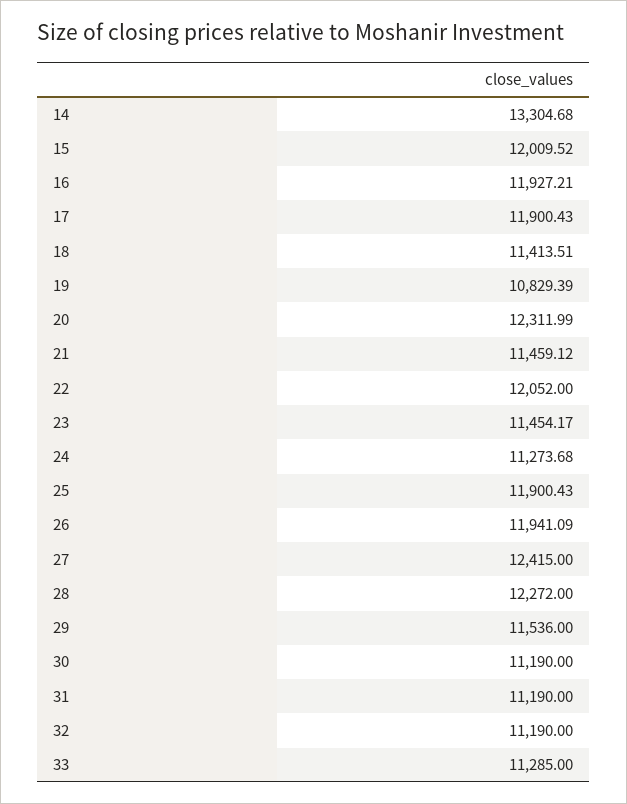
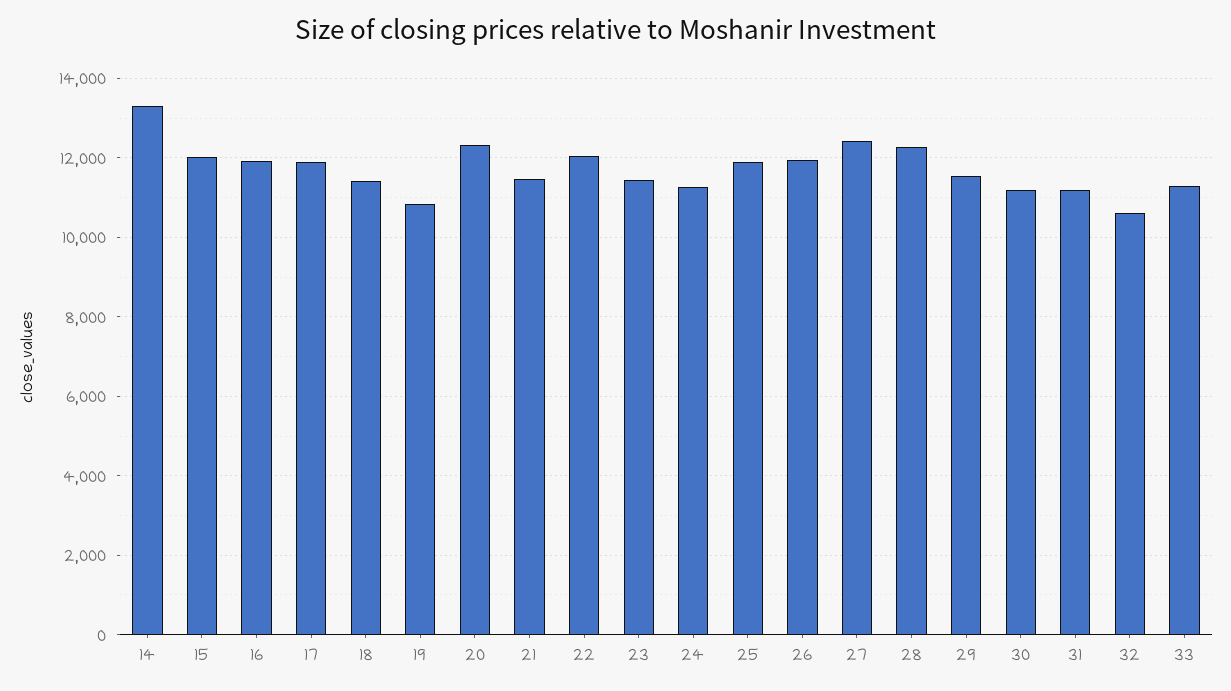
  {
    "14": 13304.68,
    "15": 12009.52,
    "16": 11927.21,
    "17": 11900.43,
    "18": 11413.51,
    "19": 10829.39,
    "20": 12311.99,
    "21": 11459.12,
    "22": 12052,
    "23": 11454.17,
    "24": 11273.68,
    "25": 11900.43,
    "26": 11941.09,
    "27": 12415,
    "28": 12272,
    "29": 11536,
    "30": 11190,
    "31": 11190,
-   "32": 11190,
+   "32": 10600,
    "33": 11285
  }

